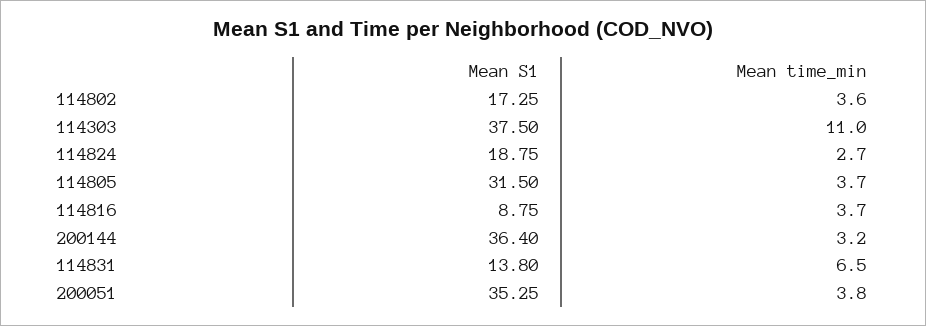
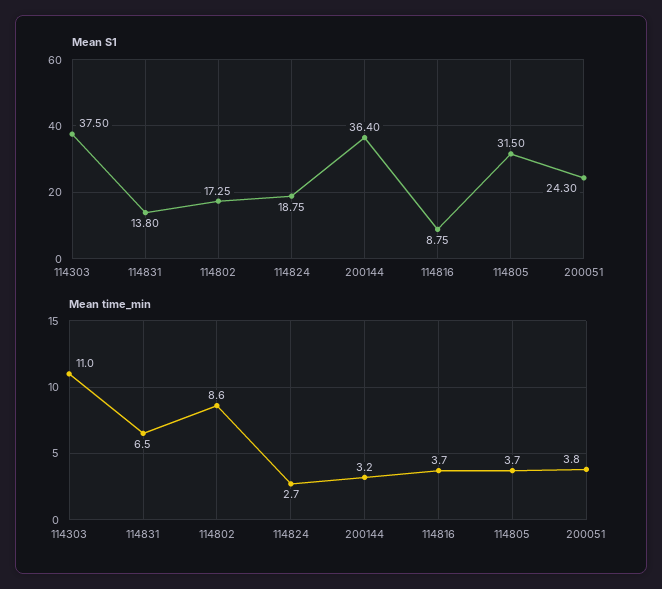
  {
    "Mean S1": {
      "114802": 17.25,
      "114303": 37.5,
      "114824": 18.75,
      "114805": 31.5,
      "114816": 8.75,
      "200144": 36.4,
      "114831": 13.8,
-     "200051": 35.25
+     "200051": 24.3
    },
    "Mean time_min": {
-     "114802": 3.6,
+     "114802": 8.6,
      "114303": 11,
      "114824": 2.7,
      "114805": 3.7,
      "114816": 3.7,
      "200144": 3.2,
      "114831": 6.5,
      "200051": 3.8
    }
  }

